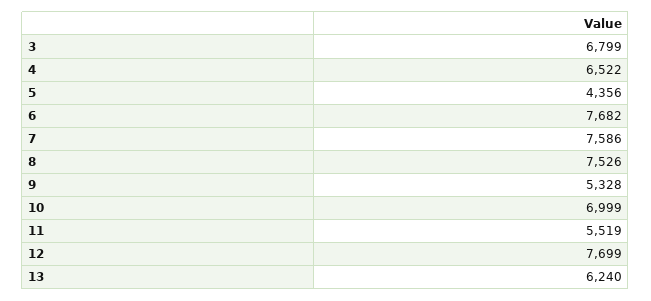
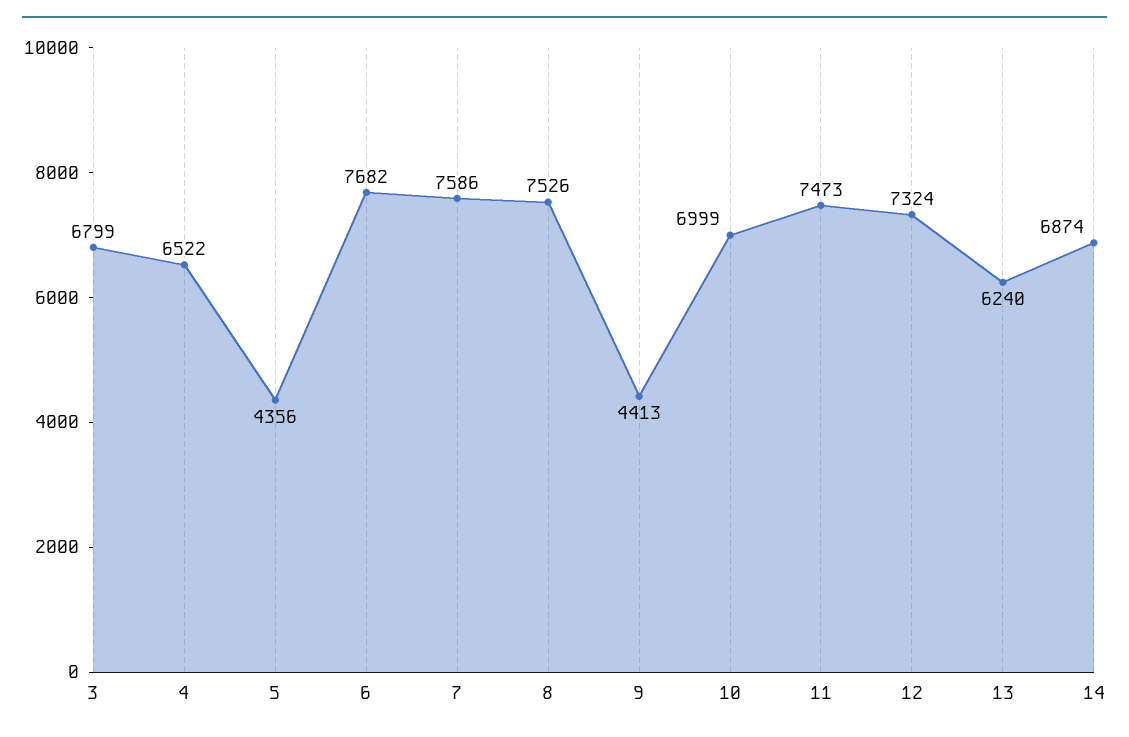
  {
    "3": 6799,
    "4": 6522,
    "5": 4356,
    "6": 7682,
    "7": 7586,
    "8": 7526,
-   "9": 5328,
+   "9": 4413,
    "10": 6999,
-   "11": 5519,
+   "11": 7473,
-   "12": 7699,
+   "12": 7324,
-   "13": 6240
+   "13": 6240,
+   "14": 6874
  }

